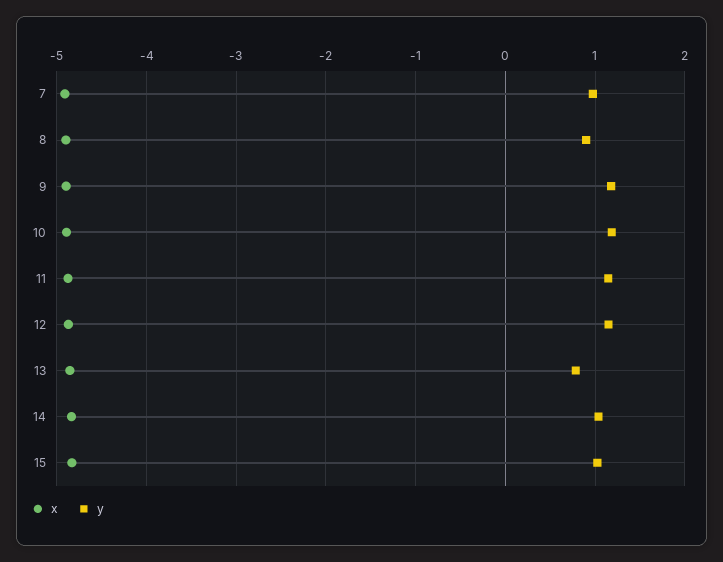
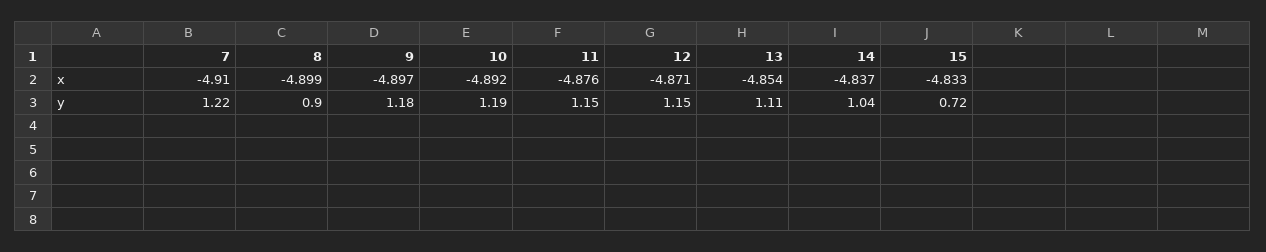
  {
    "x": {
      "7": -4.91,
      "8": -4.899,
      "9": -4.897,
      "10": -4.892,
      "11": -4.876,
      "12": -4.871,
      "13": -4.854,
      "14": -4.837,
      "15": -4.833
    },
    "y": {
-     "7": 1,
+     "7": 1.22,
      "8": 0.9,
      "9": 1.18,
      "10": 1.19,
      "11": 1.15,
      "12": 1.15,
-     "13": 0.8,
+     "13": 1.11,
      "14": 1.04,
-     "15": 1
+     "15": 0.72
    }
  }

